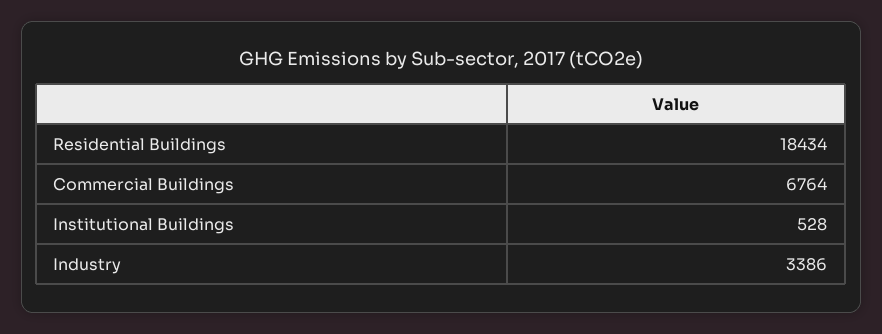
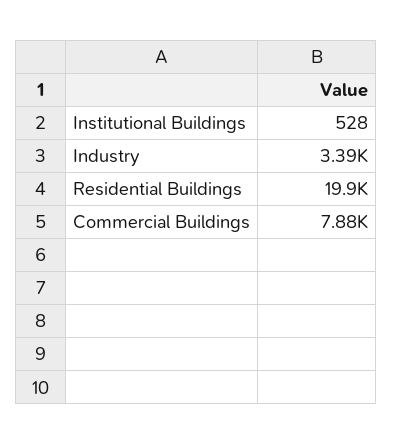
  {
-   "Residential Buildings": 18434,
+   "Residential Buildings": 19900,
-   "Commercial Buildings": 6764,
+   "Commercial Buildings": 7880,
    "Institutional Buildings": 528,
    "Industry": 3386
  }

